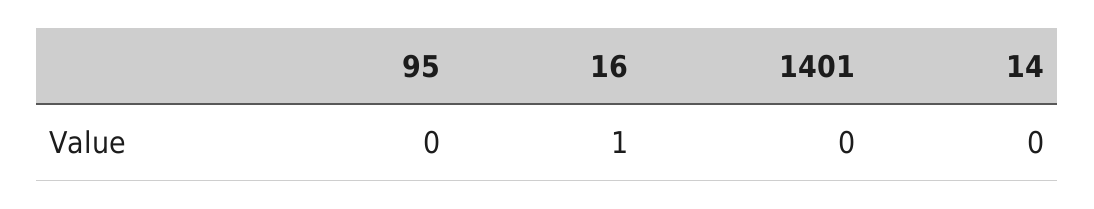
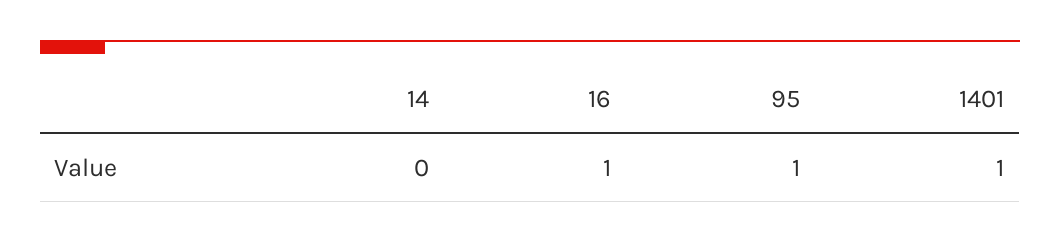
  {
-   "95": 0,
+   "95": 1,
    "16": 1,
-   "1401": 0,
+   "1401": 1,
    "14": 0
  }

